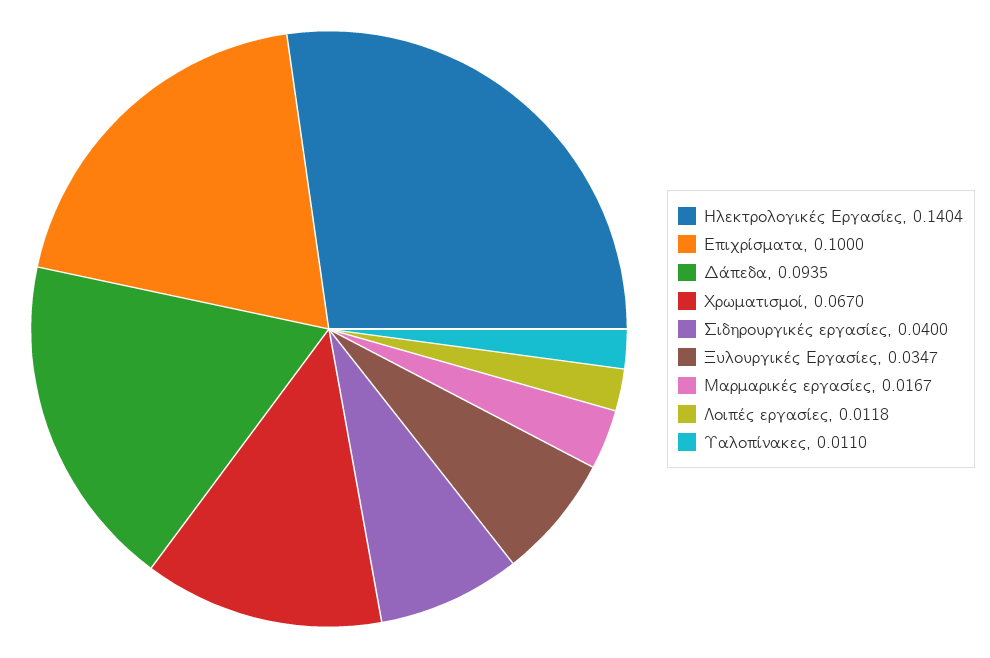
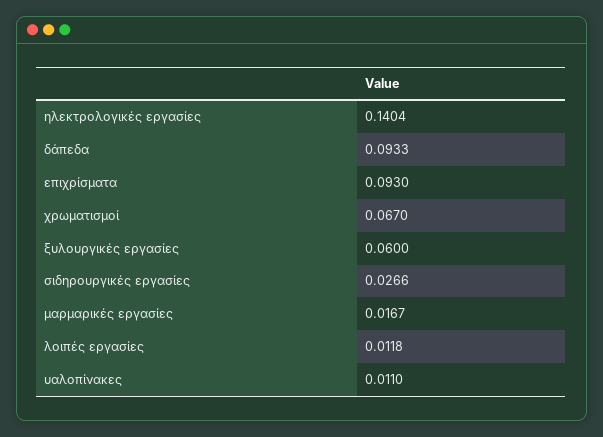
  {
    "Ηλεκτρολογικές Εργασίες": 0.1404,
-   "Επιχρίσματα": 0.1,
+   "Επιχρίσματα": 0.093,
-   "Δάπεδα": 0.0935,
+   "Δάπεδα": 0.0933,
    "Χρωματισμοί": 0.067,
-   "Σιδηρουργικές εργασίες": 0.04,
+   "Σιδηρουργικές εργασίες": 0.0266,
-   "Ξυλουργικές Εργασίες": 0.0347,
+   "Ξυλουργικές Εργασίες": 0.06,
    "Μαρμαρικές εργασίες": 0.0167,
    "Λοιπές εργασίες": 0.0118,
    "Υαλοπίνακες": 0.011
  }

